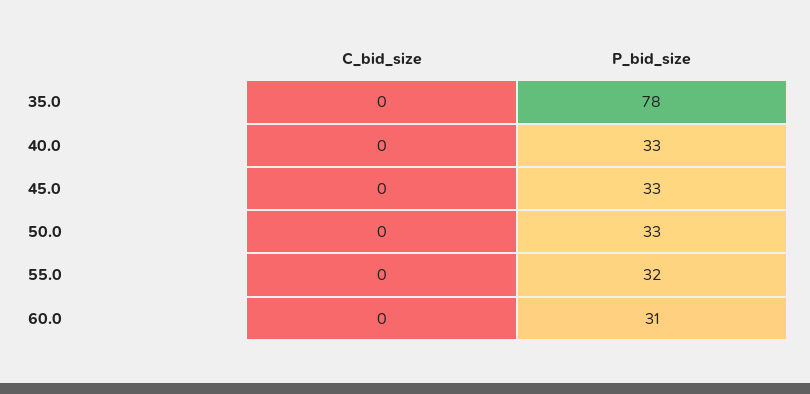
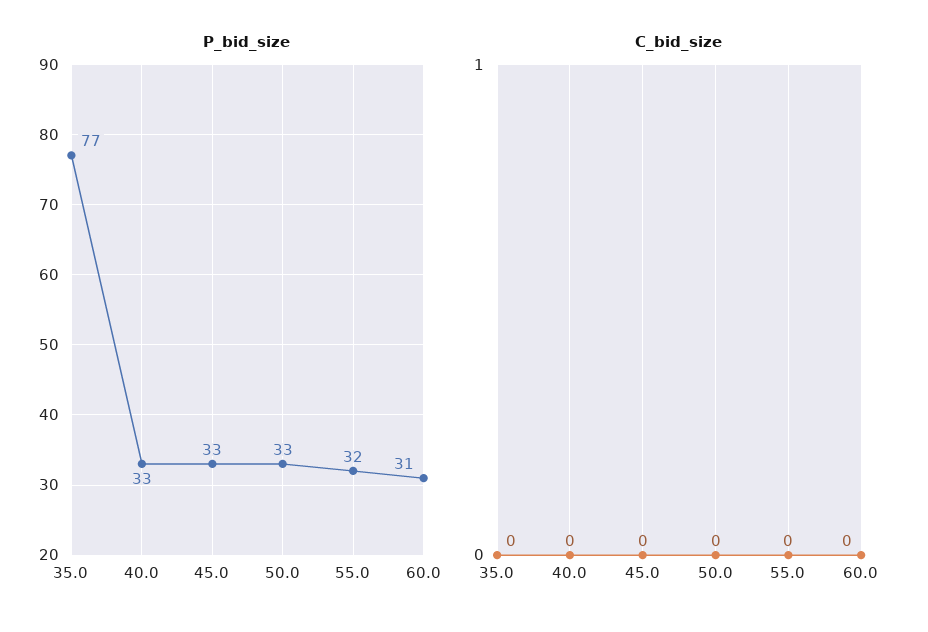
  {
    "C_bid_size": {
      "35.0": 0,
      "40.0": 0,
      "45.0": 0,
      "50.0": 0,
      "55.0": 0,
      "60.0": 0
    },
    "P_bid_size": {
-     "35.0": 78,
+     "35.0": 77,
      "40.0": 33,
      "45.0": 33,
      "50.0": 33,
      "55.0": 32,
      "60.0": 31
    }
  }

